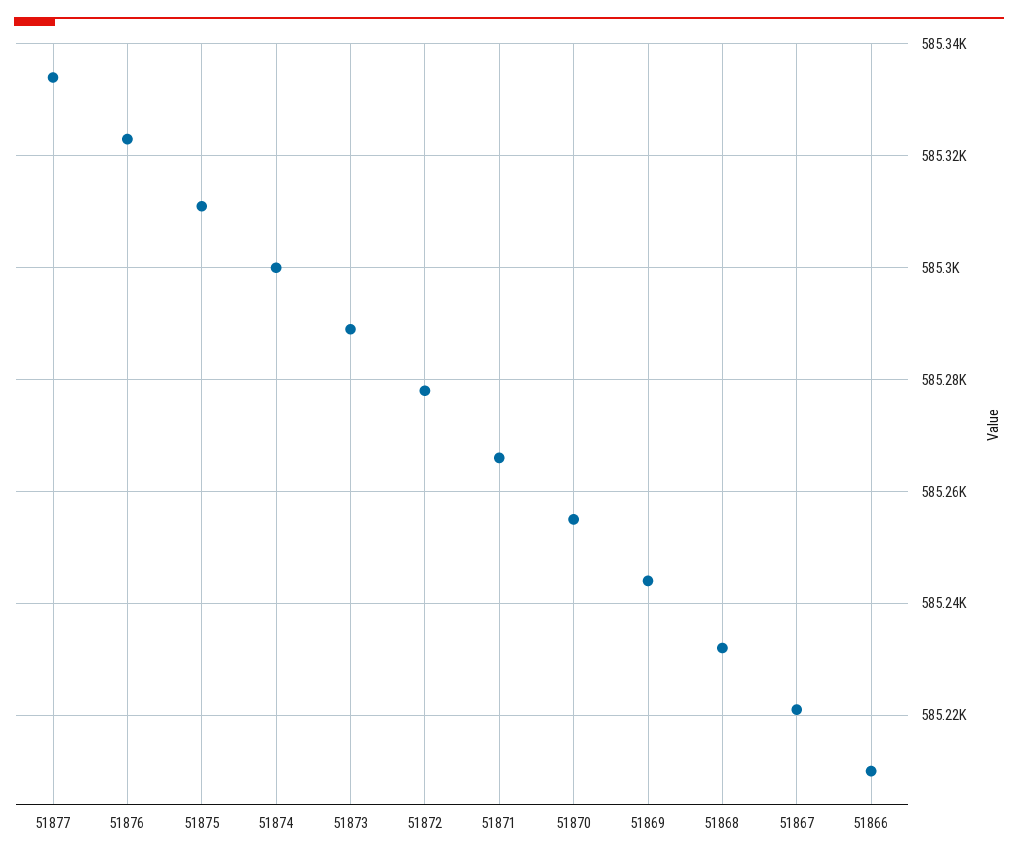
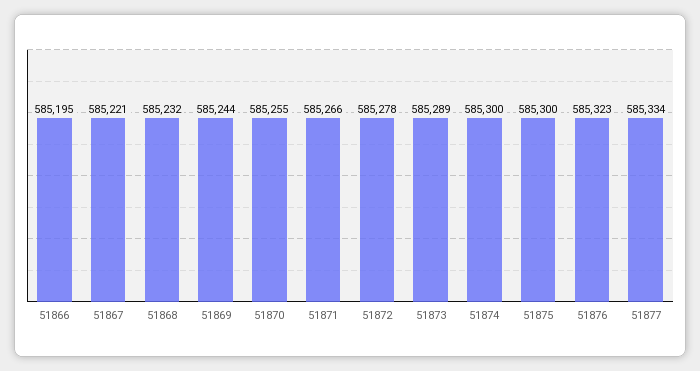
  {
    "51877": 585334,
    "51876": 585323,
-   "51875": 585310,
+   "51875": 585300,
    "51874": 585300,
    "51873": 585289,
    "51872": 585278,
    "51871": 585266,
    "51870": 585255,
    "51869": 585244,
    "51868": 585232,
    "51867": 585221,
-   "51866": 585210
+   "51866": 585195
  }

